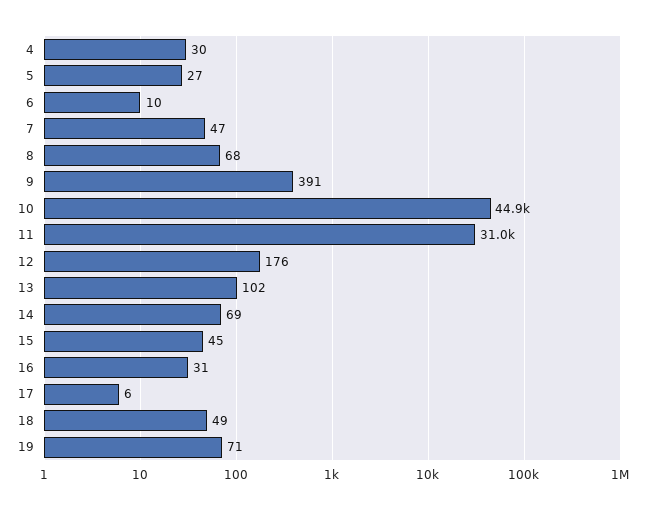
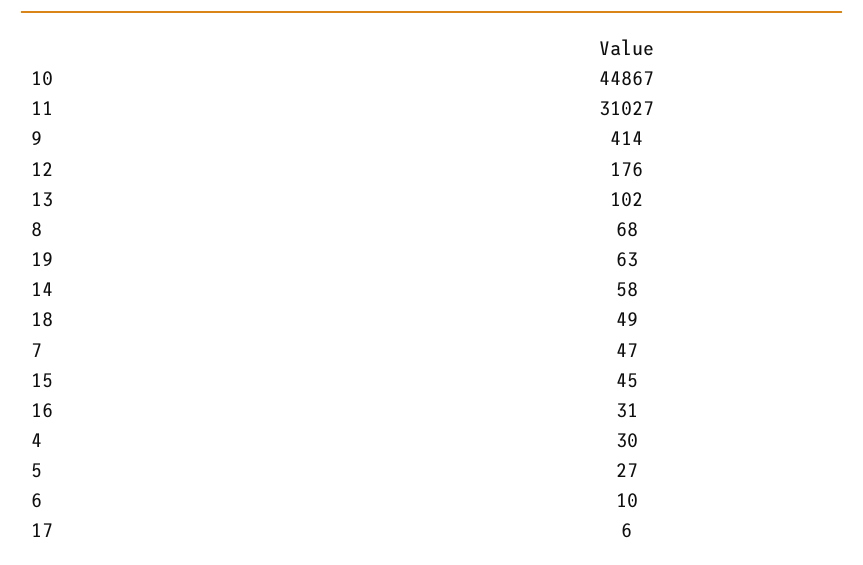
  {
    "4": 30,
    "5": 27,
    "6": 10,
    "7": 47,
    "8": 68,
-   "9": 391,
+   "9": 414,
    "10": 44867,
    "11": 31027,
    "12": 176,
    "13": 102,
-   "14": 69,
+   "14": 58,
    "15": 45,
    "16": 31,
    "17": 6,
    "18": 49,
-   "19": 71
+   "19": 63
  }

